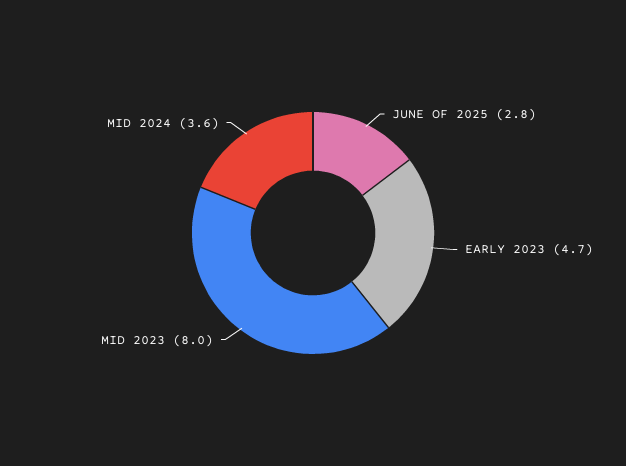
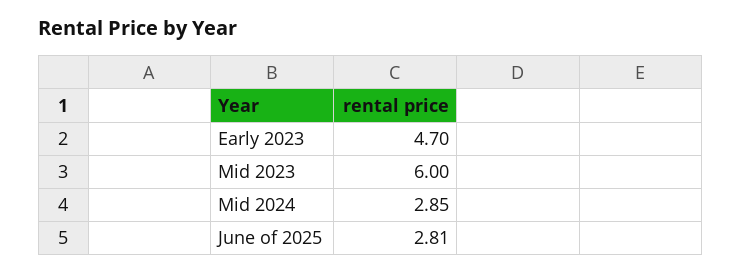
  {
    "JUNE OF 2025": 2.81,
    "EARLY 2023": 4.7,
-   "MID 2023": 8,
+   "MID 2023": 6,
-   "MID 2024": 3.6
+   "MID 2024": 2.85
  }

